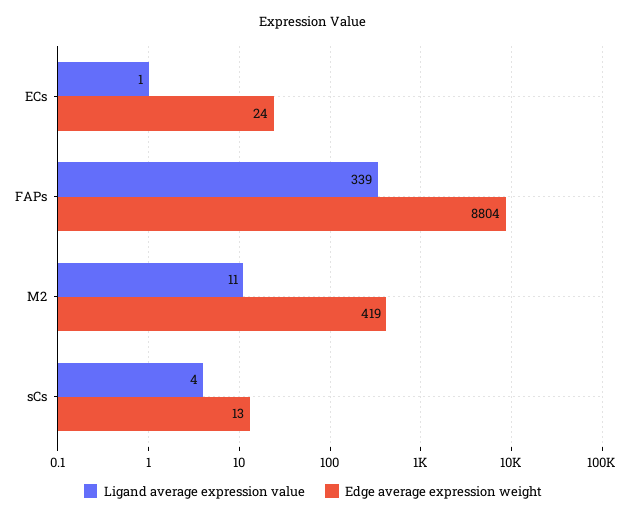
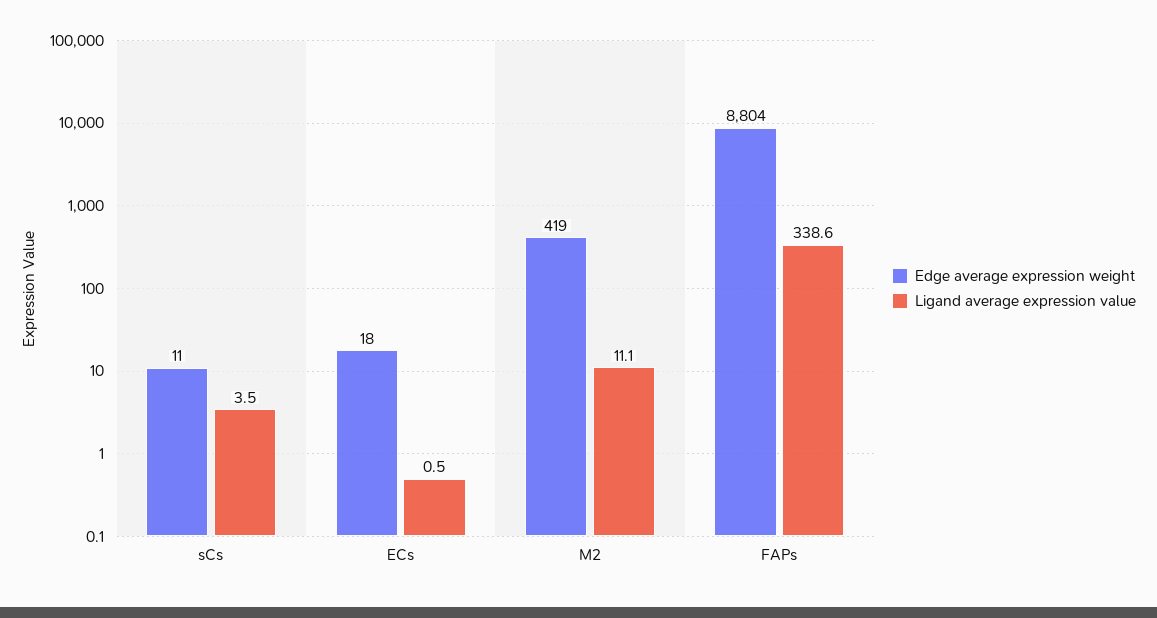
  {
    "Ligand average expression value": {
      "ECs": 0.5,
      "FAPs": 338.6,
      "M2": 11.1,
      "sCs": 3.5
    },
    "Edge average expression weight": {
-     "ECs": 24,
+     "ECs": 18,
      "FAPs": 8804,
      "M2": 419,
-     "sCs": 13
+     "sCs": 11
    }
  }

